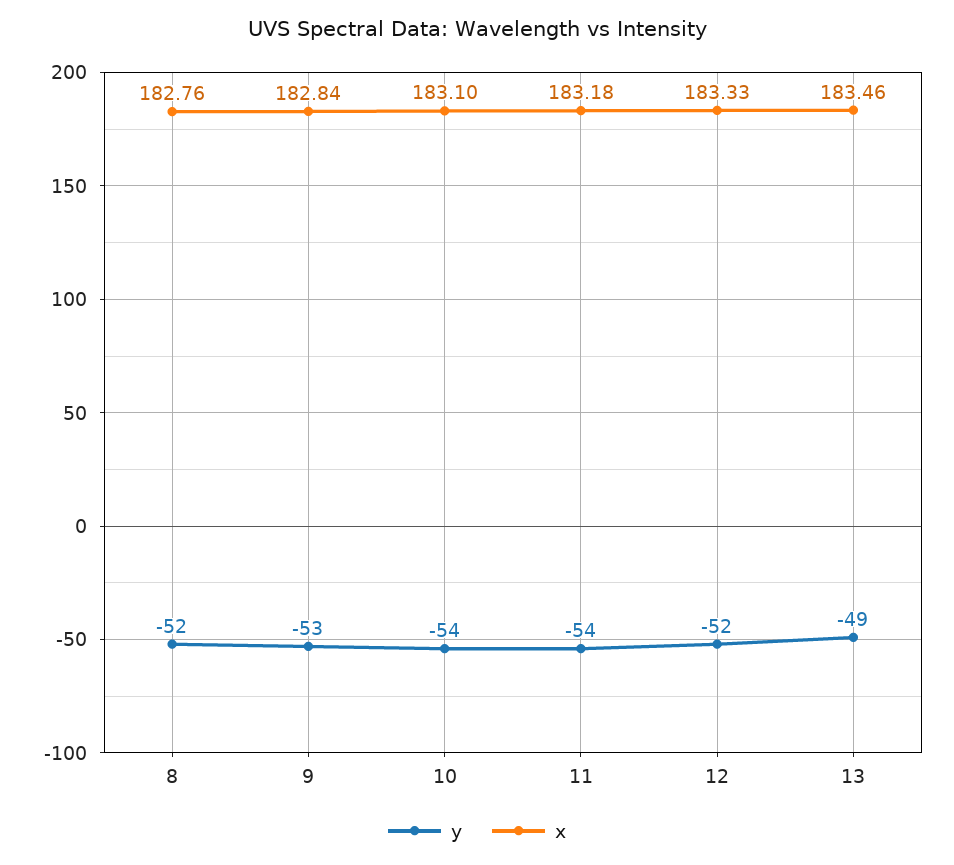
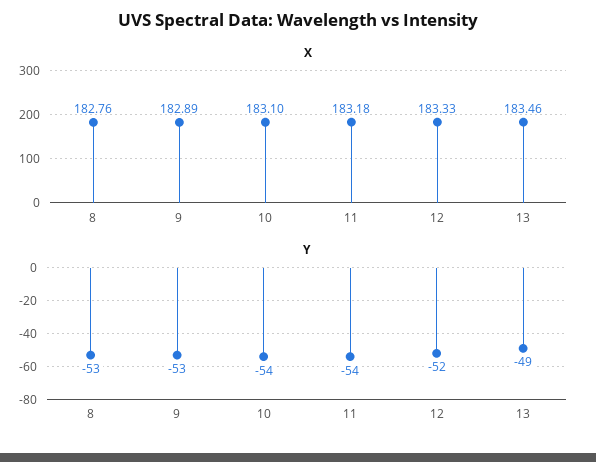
  {
    "y": {
-     "8": -52,
+     "8": -53,
      "9": -53,
      "10": -54,
      "11": -54,
      "12": -52,
      "13": -49
    },
    "x": {
      "8": 182.76,
-     "9": 182.84,
+     "9": 182.89,
      "10": 183.1,
      "11": 183.18,
      "12": 183.33,
      "13": 183.46
    }
  }

